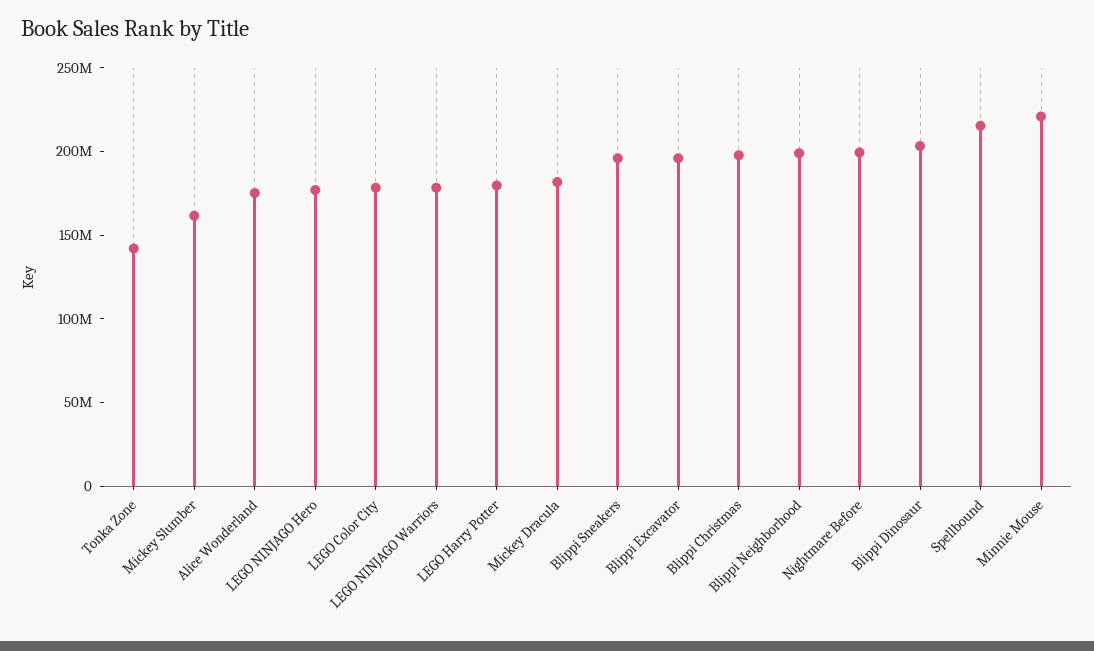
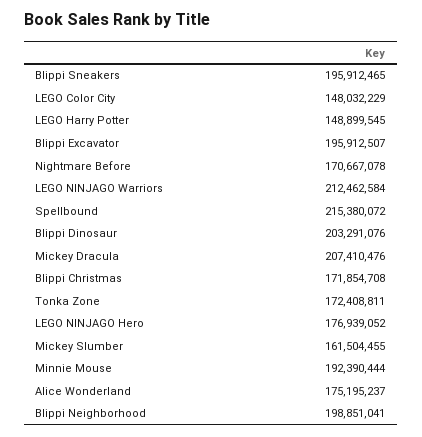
  {
-   "Tonka Zone": 140000000,
+   "Tonka Zone": 172408811,
    "Mickey Slumber": 161504455,
    "Alice Wonderland": 175195237,
    "LEGO NINJAGO Hero": 176939052,
-   "LEGO Color City": 180000000,
+   "LEGO Color City": 148032229,
-   "LEGO NINJAGO Warriors": 180000000,
+   "LEGO NINJAGO Warriors": 212462584,
-   "LEGO Harry Potter": 180000000,
+   "LEGO Harry Potter": 148899545,
-   "Mickey Dracula": 180000000,
+   "Mickey Dracula": 207410476,
    "Blippi Sneakers": 195912465,
    "Blippi Excavator": 195912507,
-   "Blippi Christmas": 200000000,
+   "Blippi Christmas": 171854708,
    "Blippi Neighborhood": 198851041,
-   "Nightmare Before": 200000000,
+   "Nightmare Before": 170667078,
    "Blippi Dinosaur": 203291076,
    "Spellbound": 215380072,
-   "Minnie Mouse": 220000000
+   "Minnie Mouse": 192390444
  }

